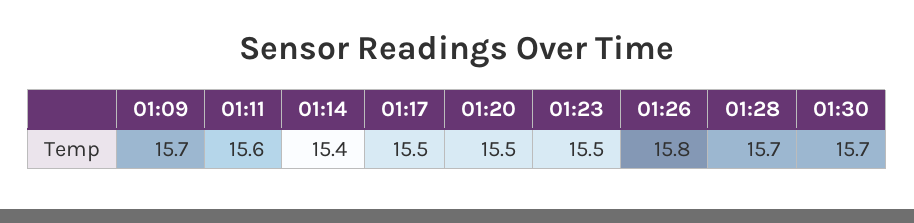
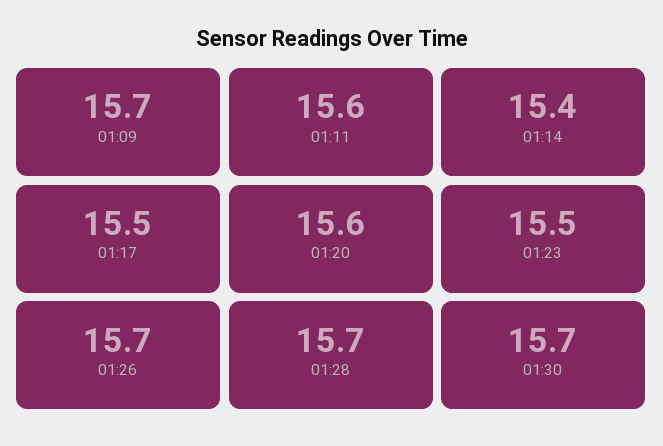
  {
    "01:09": 15.7,
    "01:11": 15.6,
    "01:14": 15.4,
    "01:17": 15.5,
-   "01:20": 15.5,
+   "01:20": 15.6,
    "01:23": 15.5,
-   "01:26": 15.8,
+   "01:26": 15.7,
    "01:28": 15.7,
    "01:30": 15.7
  }

